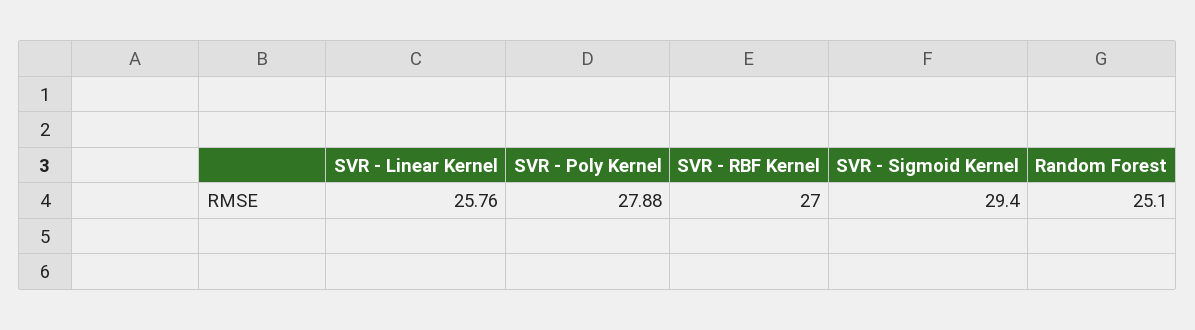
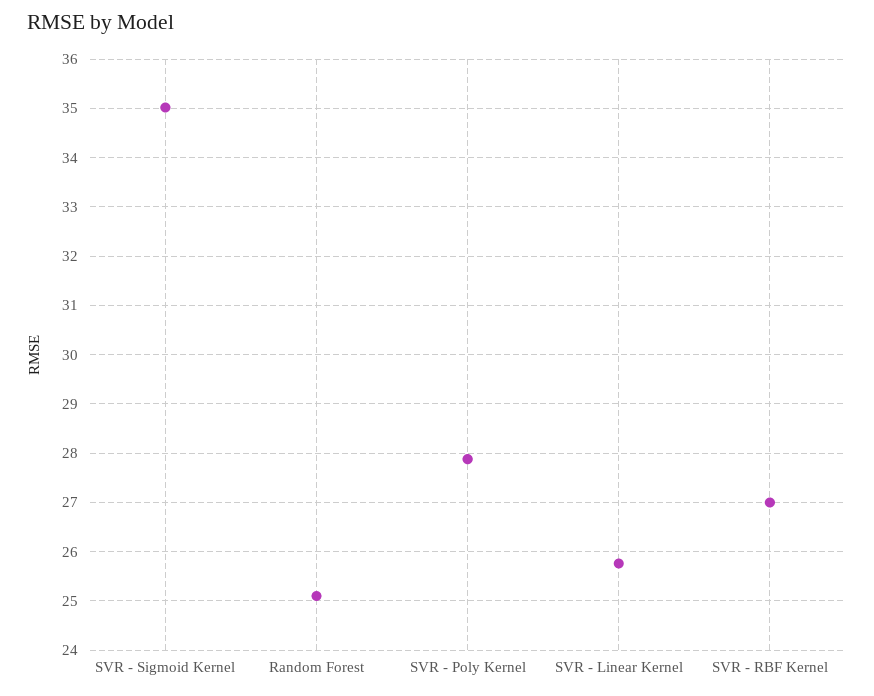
  {
    "SVR - Linear Kernel": 25.76,
    "SVR - Poly Kernel": 27.88,
    "SVR - RBF Kernel": 27,
-   "SVR - Sigmoid Kernel": 29.4,
+   "SVR - Sigmoid Kernel": 35,
    "Random Forest": 25.1
  }

